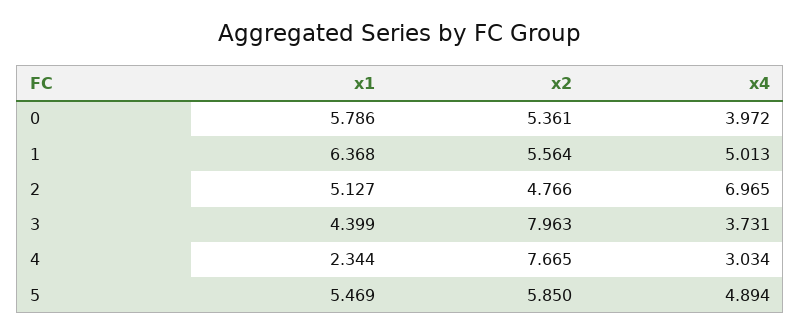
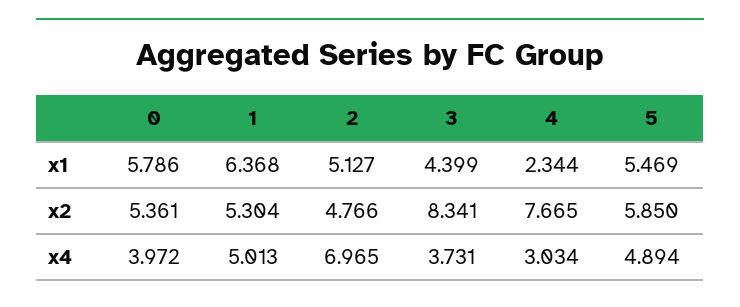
  {
    "x1": {
      "0": 5.786,
      "1": 6.368,
      "2": 5.127,
      "3": 4.399,
      "4": 2.344,
      "5": 5.469
    },
    "x2": {
      "0": 5.361,
-     "1": 5.564,
+     "1": 5.304,
      "2": 4.766,
-     "3": 7.963,
+     "3": 8.341,
      "4": 7.665,
      "5": 5.85
    },
    "x4": {
      "0": 3.972,
      "1": 5.013,
      "2": 6.965,
      "3": 3.731,
      "4": 3.034,
      "5": 4.894
    }
  }

